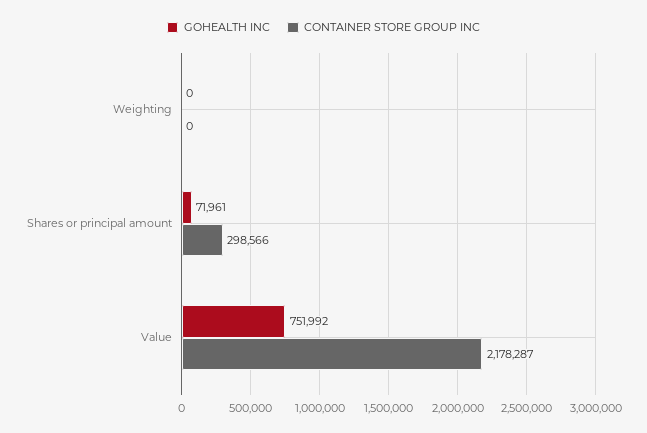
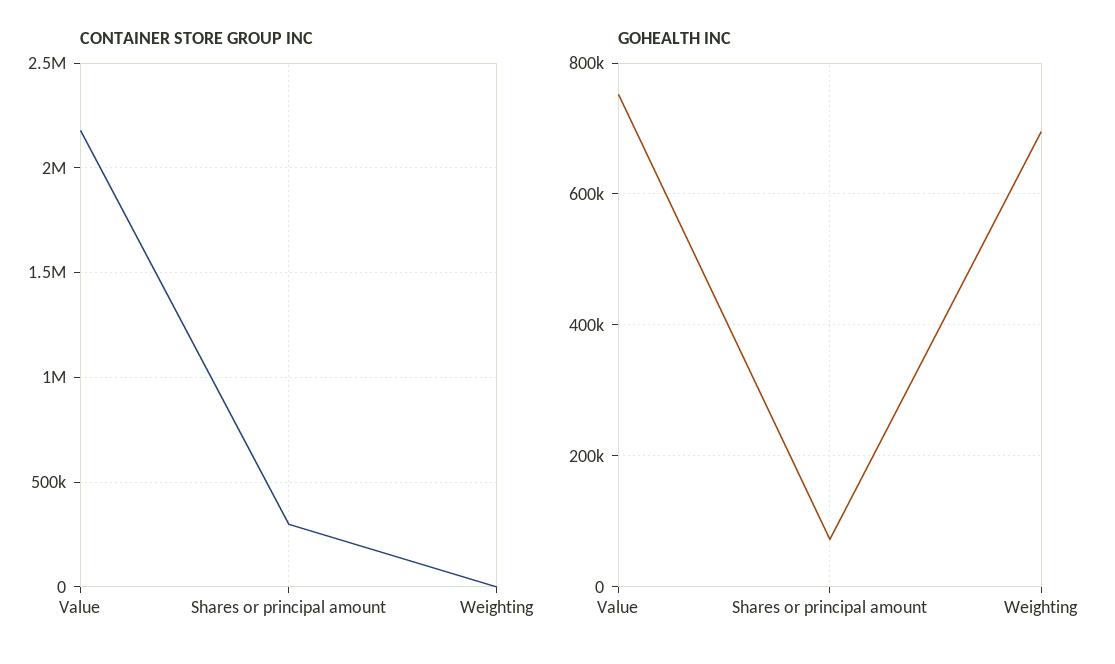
  {
    "GOHEALTH INC": {
-     "Weighting": 0,
+     "Weighting": 700000,
      "Shares or principal amount": 71961,
      "Value": 751992
    },
    "CONTAINER STORE GROUP INC": {
      "Weighting": 0,
      "Shares or principal amount": 298566,
      "Value": 2178287
    }
  }

